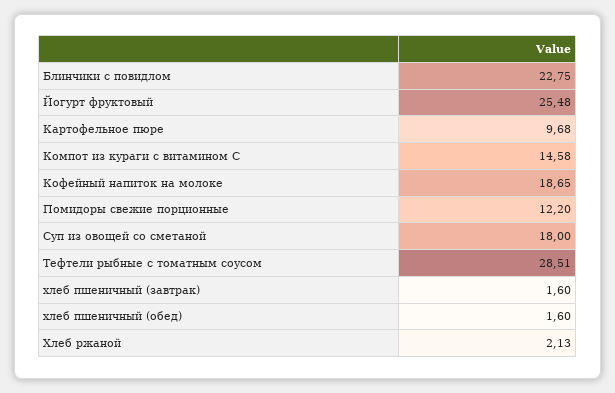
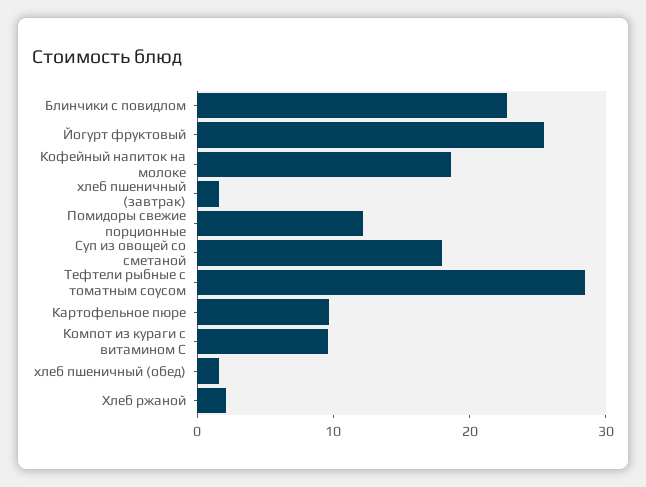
  {
    "Блинчики с повидлом": 22.75,
    "Йогурт фруктовый": 25.48,
    "Картофельное пюре": 9.68,
-   "Компот из кураги с витамином С": 14.58,
+   "Компот из кураги с витамином С": 10,
    "Кофейный напиток на молоке": 18.65,
    "Помидоры свежие порционные": 12.2,
    "Суп из овощей со сметаной": 18,
    "Тефтели рыбные с томатным соусом": 28.51,
    "хлеб пшеничный (завтрак)": 1.6,
    "хлеб пшеничный (обед)": 1.6,
    "Хлеб ржаной": 2.13
  }

